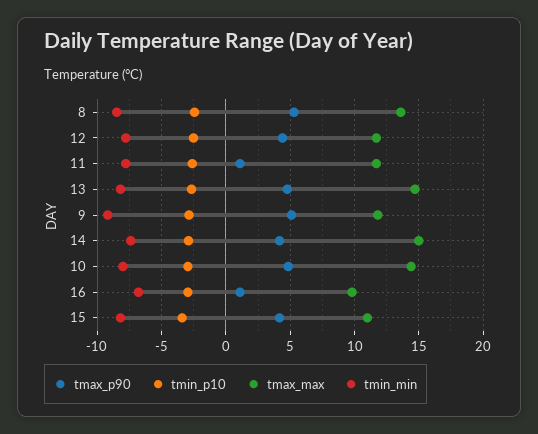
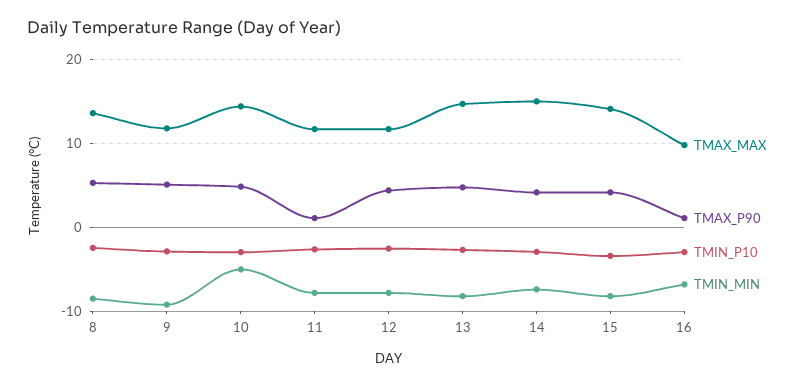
  {
    "tmax_p90": {
      "8": 5.5,
      "12": 4.5,
      "11": 1,
      "13": 5,
      "9": 5,
      "14": 4,
      "10": 5,
      "16": 1,
      "15": 4
    },
    "tmin_p10": {
      "8": -2.5,
      "12": -2.5,
      "11": -2.5,
      "13": -2.5,
      "9": -3,
      "14": -3,
      "10": -3,
      "16": -3,
      "15": -3.5
    },
    "tmax_max": {
      "8": 13.5,
      "12": 11.5,
      "11": 11.5,
      "13": 14.5,
      "9": 12,
      "14": 15,
      "10": 14.5,
      "16": 10,
-     "15": 11
+     "15": 14
    },
    "tmin_min": {
      "8": -8.5,
      "12": -8,
      "11": -8,
      "13": -8,
      "9": -9,
      "14": -7.5,
-     "10": -8,
+     "10": -5,
      "16": -7,
      "15": -8
    }
  }

